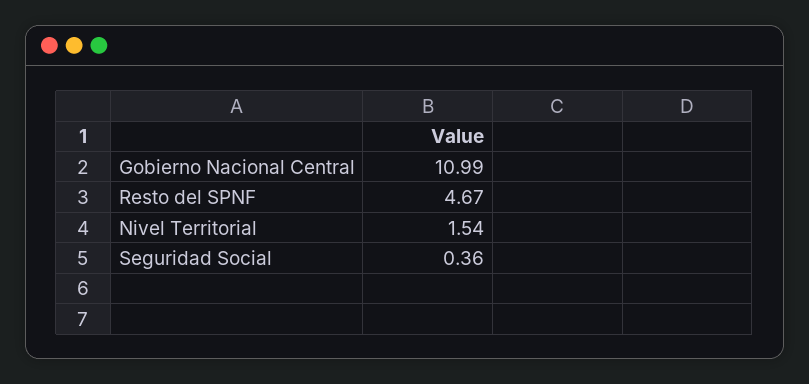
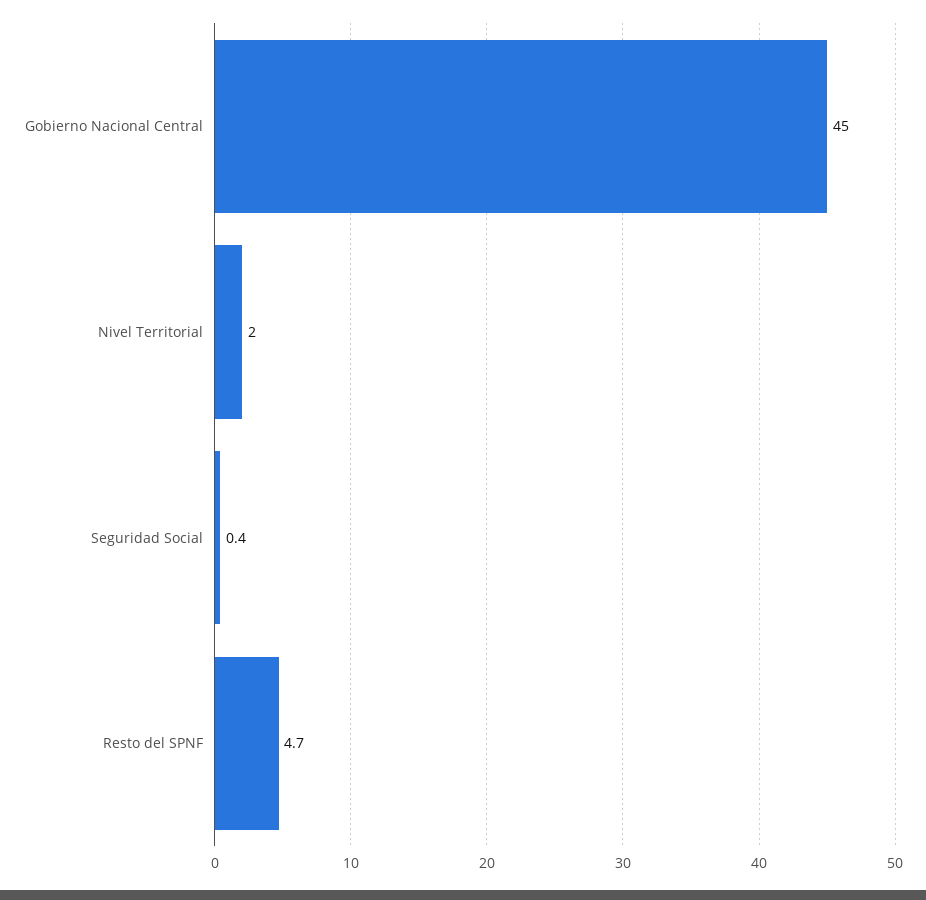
  {
-   "Gobierno Nacional Central": 10.99,
+   "Gobierno Nacional Central": 45,
    "Resto del SPNF": 4.67,
-   "Nivel Territorial": 1.54,
+   "Nivel Territorial": 2,
    "Seguridad Social": 0.36
  }

